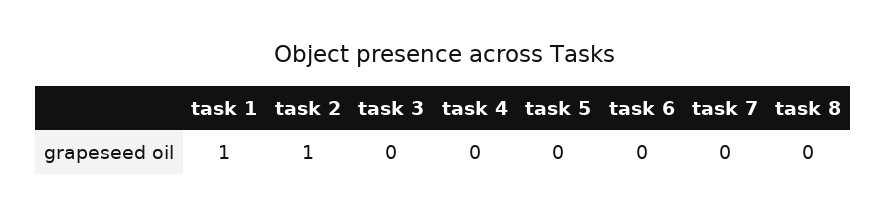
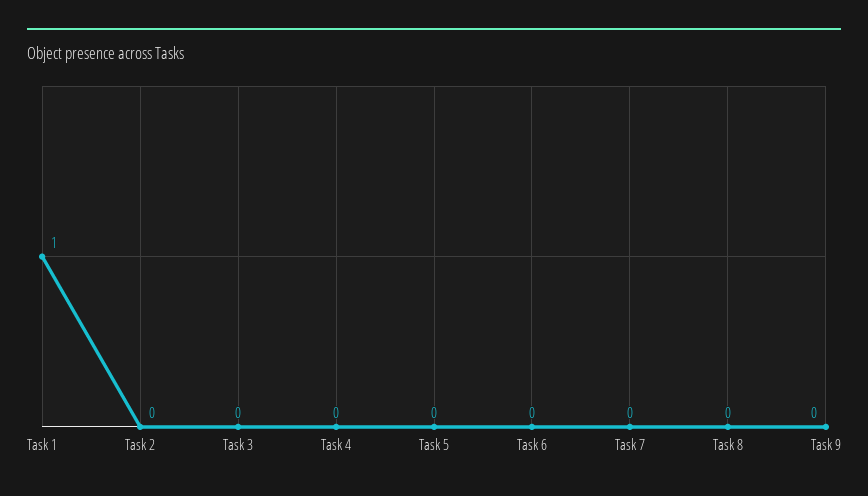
  {
    "task 1": 1,
-   "task 2": 1,
+   "task 2": 0,
    "task 3": 0,
    "task 4": 0,
    "task 5": 0,
    "task 6": 0,
    "task 7": 0,
-   "task 8": 0
+   "task 8": 0,
+   "Task 9": 0
  }

